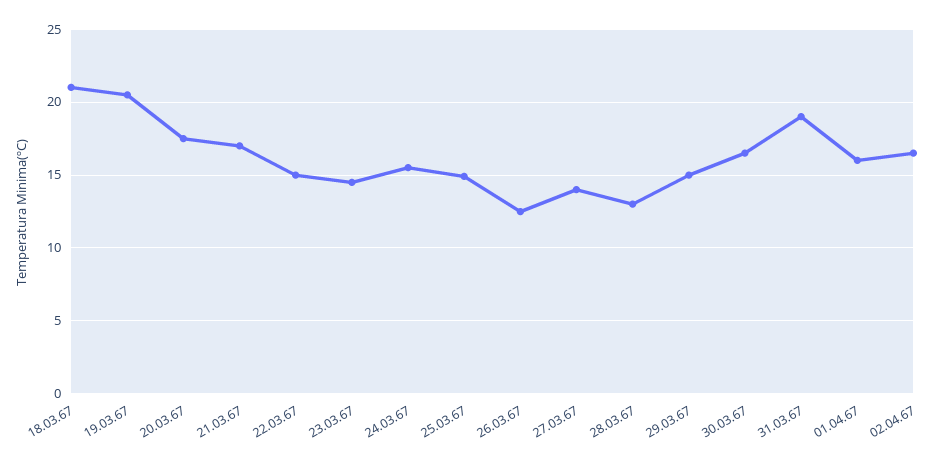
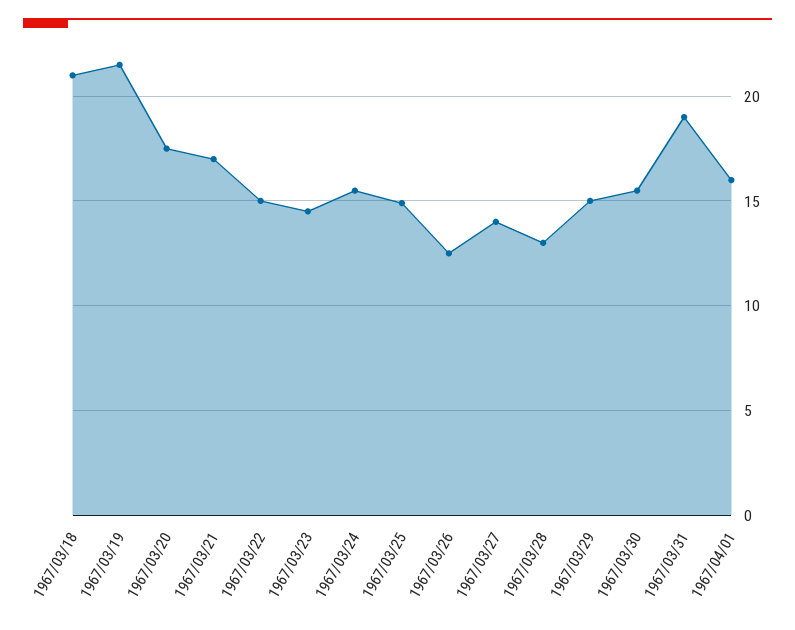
  {
    "18.03.67": 21,
-   "19.03.67": 20.5,
+   "19.03.67": 21.5,
    "20.03.67": 17.5,
    "21.03.67": 17,
    "22.03.67": 15,
    "23.03.67": 14.5,
    "24.03.67": 15.5,
    "25.03.67": 15,
    "26.03.67": 12.5,
    "27.03.67": 14,
    "28.03.67": 13,
    "29.03.67": 15,
-   "30.03.67": 16.5,
+   "30.03.67": 15.5,
    "31.03.67": 19,
-   "01.04.67": 16,
+   "01.04.67": 16
-   "02.04.67": 16.5
  }

